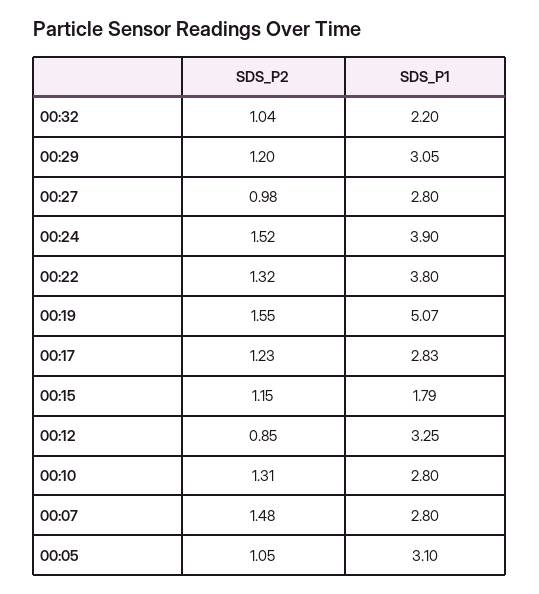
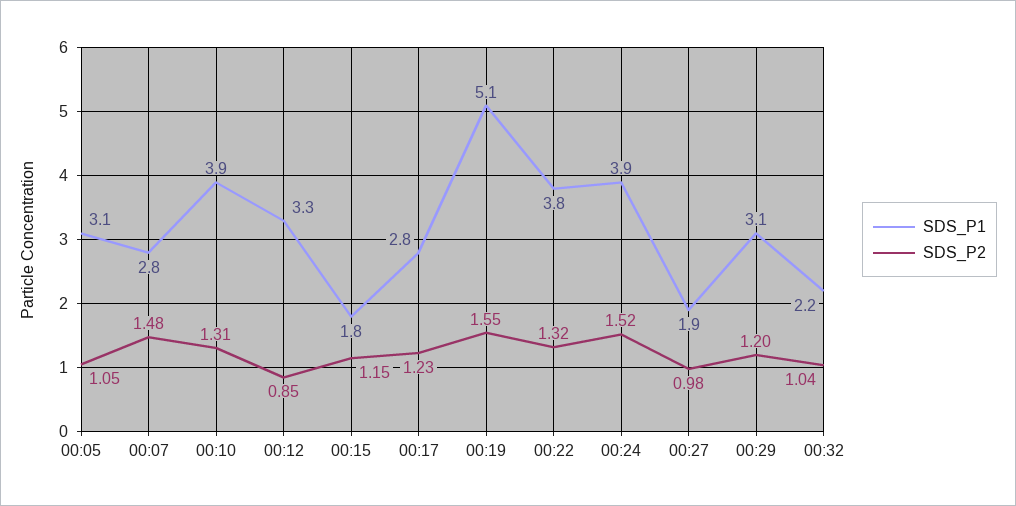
  {
    "SDS_P2": {
      "00:32": 1.04,
      "00:29": 1.2,
      "00:27": 0.98,
      "00:24": 1.52,
      "00:22": 1.32,
      "00:19": 1.55,
      "00:17": 1.23,
      "00:15": 1.15,
      "00:12": 0.85,
      "00:10": 1.31,
      "00:07": 1.48,
      "00:05": 1.05
    },
    "SDS_P1": {
      "00:32": 2.2,
      "00:29": 3.05,
-     "00:27": 2.8,
+     "00:27": 1.9,
      "00:24": 3.9,
      "00:22": 3.8,
      "00:19": 5.07,
      "00:17": 2.83,
      "00:15": 1.79,
      "00:12": 3.25,
-     "00:10": 2.8,
+     "00:10": 3.9,
      "00:07": 2.8,
      "00:05": 3.1
    }
  }

